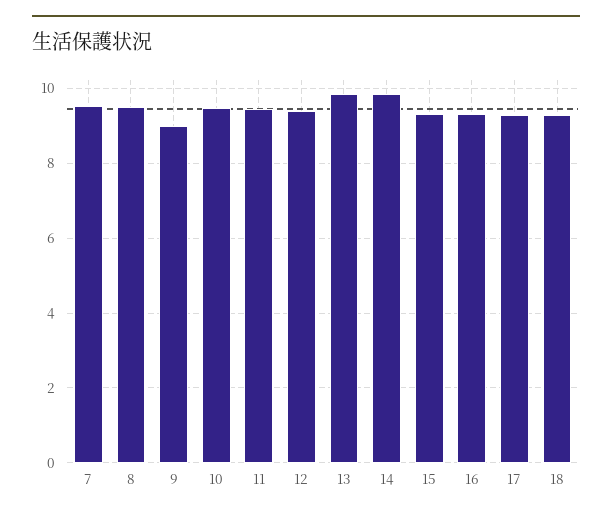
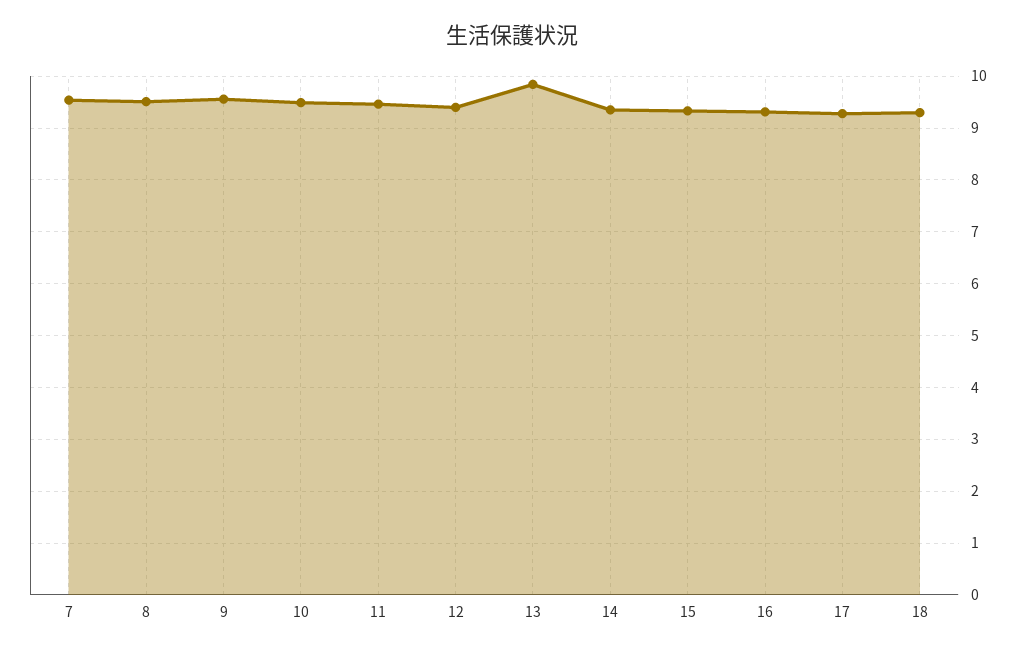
  {
    "7": 9.6,
    "8": 9.6,
-   "9": 9,
+   "9": 9.6,
    "10": 9.4,
    "11": 9.4,
    "12": 9.4,
    "13": 9.8,
-   "14": 9.8,
+   "14": 9.4,
    "15": 9.4,
    "16": 9.4,
    "17": 9.2,
    "18": 9.4
  }

